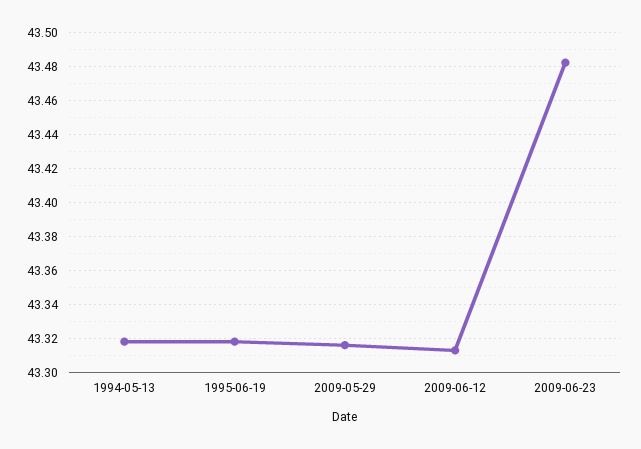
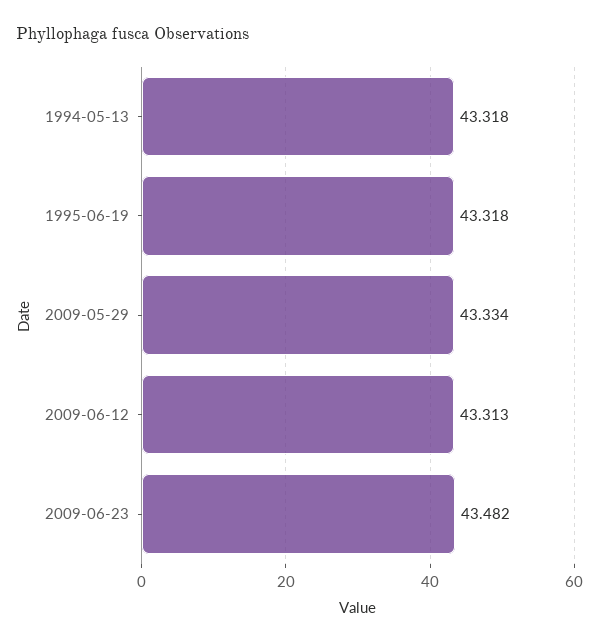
  {
    "1994-05-13": 43.318,
    "1995-06-19": 43.318,
-   "2009-05-29": 43.315,
+   "2009-05-29": 43.334,
    "2009-06-12": 43.313,
    "2009-06-23": 43.482
  }

